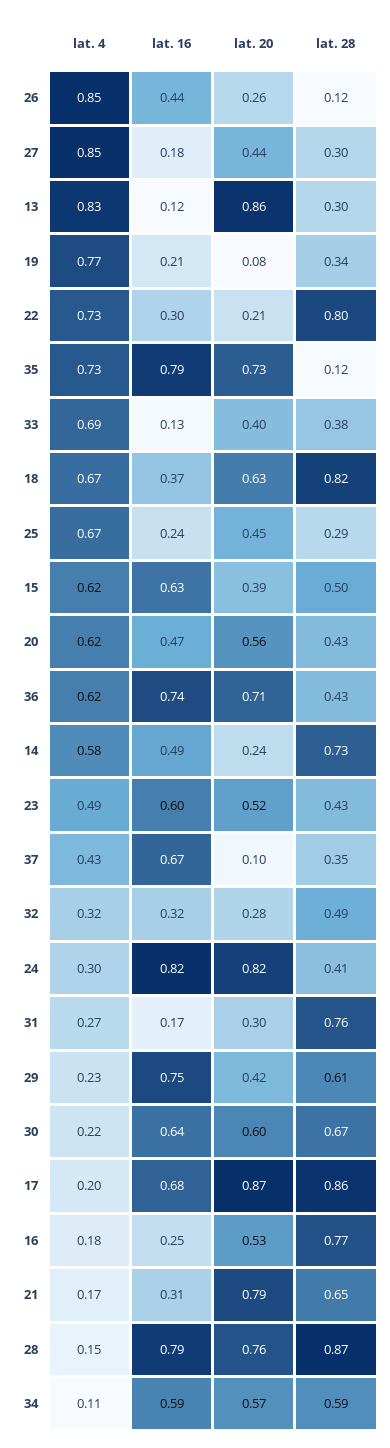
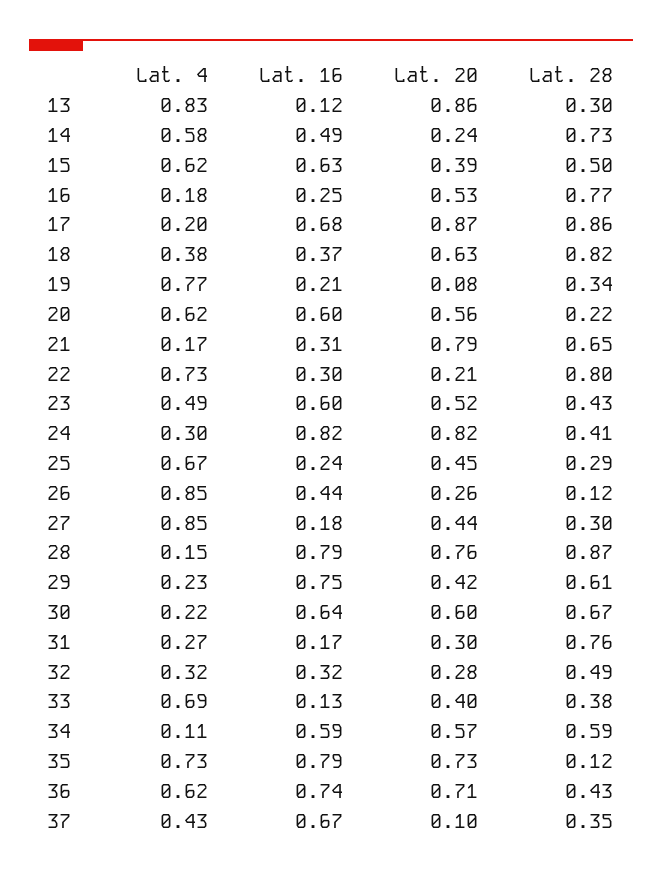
  {
    "lat. 4": {
      "26": 0.85,
      "27": 0.85,
      "13": 0.83,
      "19": 0.77,
      "22": 0.73,
      "35": 0.73,
      "33": 0.69,
-     "18": 0.67,
+     "18": 0.38,
      "25": 0.67,
      "15": 0.62,
      "20": 0.62,
      "36": 0.62,
      "14": 0.58,
      "23": 0.49,
      "37": 0.43,
      "32": 0.32,
      "24": 0.3,
      "31": 0.27,
      "29": 0.23,
      "30": 0.22,
      "17": 0.2,
      "16": 0.18,
      "21": 0.17,
      "28": 0.15,
      "34": 0.11
    },
    "lat. 16": {
      "26": 0.44,
      "27": 0.18,
      "13": 0.12,
      "19": 0.21,
      "22": 0.3,
      "35": 0.79,
      "33": 0.13,
      "18": 0.37,
      "25": 0.24,
      "15": 0.63,
-     "20": 0.47,
+     "20": 0.6,
      "36": 0.74,
      "14": 0.49,
      "23": 0.6,
      "37": 0.67,
      "32": 0.32,
      "24": 0.82,
      "31": 0.17,
      "29": 0.75,
      "30": 0.64,
      "17": 0.68,
      "16": 0.25,
      "21": 0.31,
      "28": 0.79,
      "34": 0.59
    },
    "lat. 20": {
      "26": 0.26,
      "27": 0.44,
      "13": 0.86,
      "19": 0.08,
      "22": 0.21,
      "35": 0.73,
      "33": 0.4,
      "18": 0.63,
      "25": 0.45,
      "15": 0.39,
      "20": 0.56,
      "36": 0.71,
      "14": 0.24,
      "23": 0.52,
      "37": 0.1,
      "32": 0.28,
      "24": 0.82,
      "31": 0.3,
      "29": 0.42,
      "30": 0.6,
      "17": 0.87,
      "16": 0.53,
      "21": 0.79,
      "28": 0.76,
      "34": 0.57
    },
    "lat. 28": {
      "26": 0.12,
      "27": 0.3,
      "13": 0.3,
      "19": 0.34,
      "22": 0.8,
      "35": 0.12,
      "33": 0.38,
      "18": 0.82,
      "25": 0.29,
      "15": 0.5,
-     "20": 0.43,
+     "20": 0.22,
      "36": 0.43,
      "14": 0.73,
      "23": 0.43,
      "37": 0.35,
      "32": 0.49,
      "24": 0.41,
      "31": 0.76,
      "29": 0.61,
      "30": 0.67,
      "17": 0.86,
      "16": 0.77,
      "21": 0.65,
      "28": 0.87,
      "34": 0.59
    }
  }

